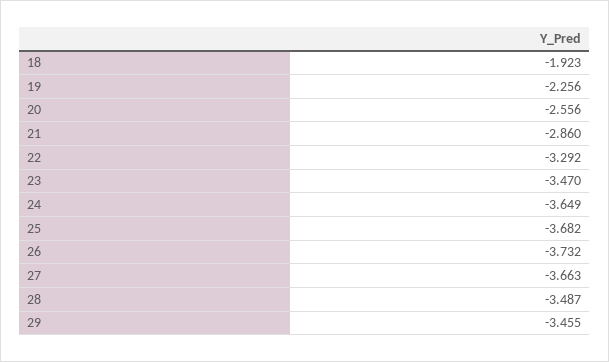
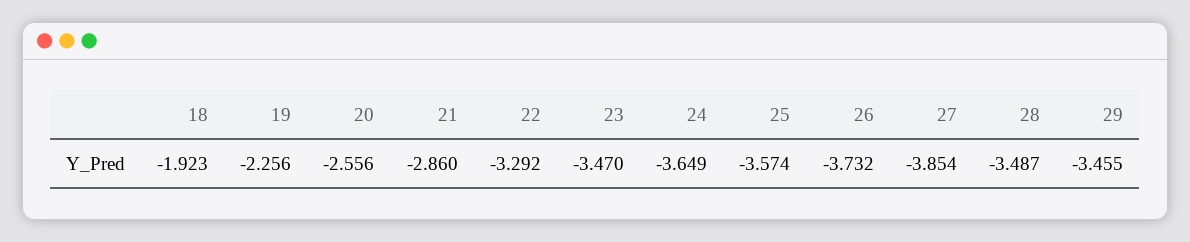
  {
    "18": -1.923,
    "19": -2.256,
    "20": -2.556,
    "21": -2.86,
    "22": -3.292,
    "23": -3.47,
    "24": -3.649,
-   "25": -3.682,
+   "25": -3.574,
    "26": -3.732,
-   "27": -3.663,
+   "27": -3.854,
    "28": -3.487,
    "29": -3.455
  }

